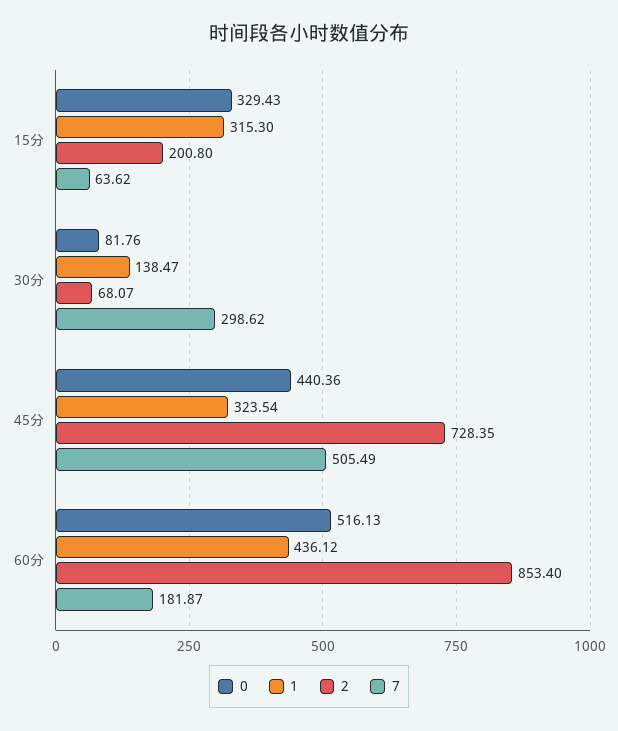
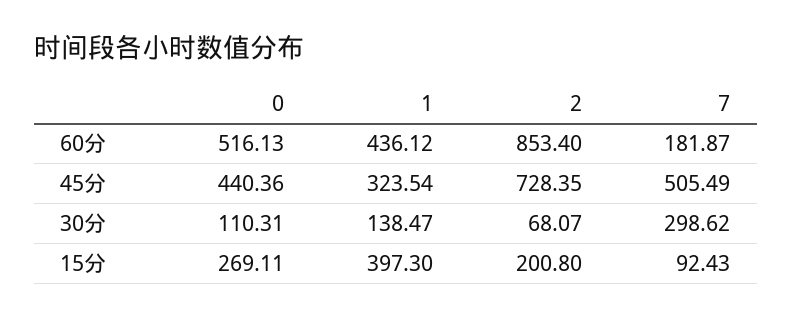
  {
    "0": {
-     "15分": 329.43,
+     "15分": 269.11,
-     "30分": 81.76,
+     "30分": 110.31,
      "45分": 440.36,
      "60分": 516.13
    },
    "1": {
-     "15分": 315.3,
+     "15分": 397.3,
      "30分": 138.47,
      "45分": 323.54,
      "60分": 436.12
    },
    "2": {
      "15分": 200.8,
      "30分": 68.07,
      "45分": 728.35,
      "60分": 853.4
    },
    "7": {
-     "15分": 63.62,
+     "15分": 92.43,
      "30分": 298.62,
      "45分": 505.49,
      "60分": 181.87
    }
  }

